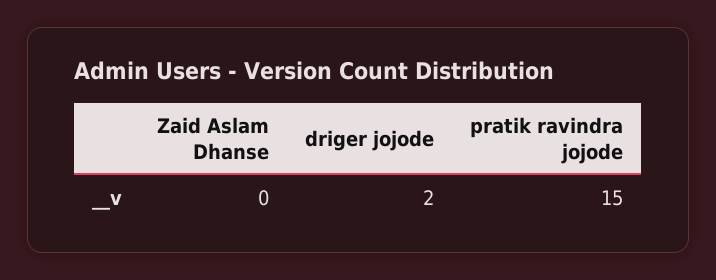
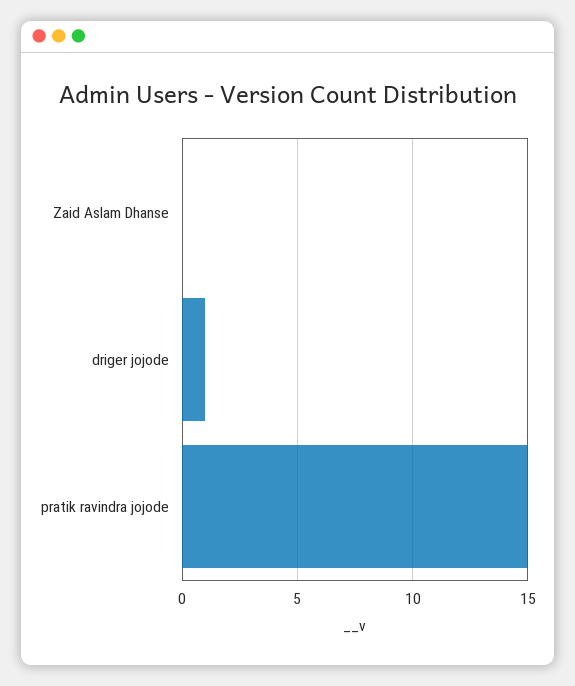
  {
    "Zaid Aslam Dhanse": 0,
-   "driger jojode": 2,
+   "driger jojode": 1,
    "pratik ravindra jojode": 15
  }

